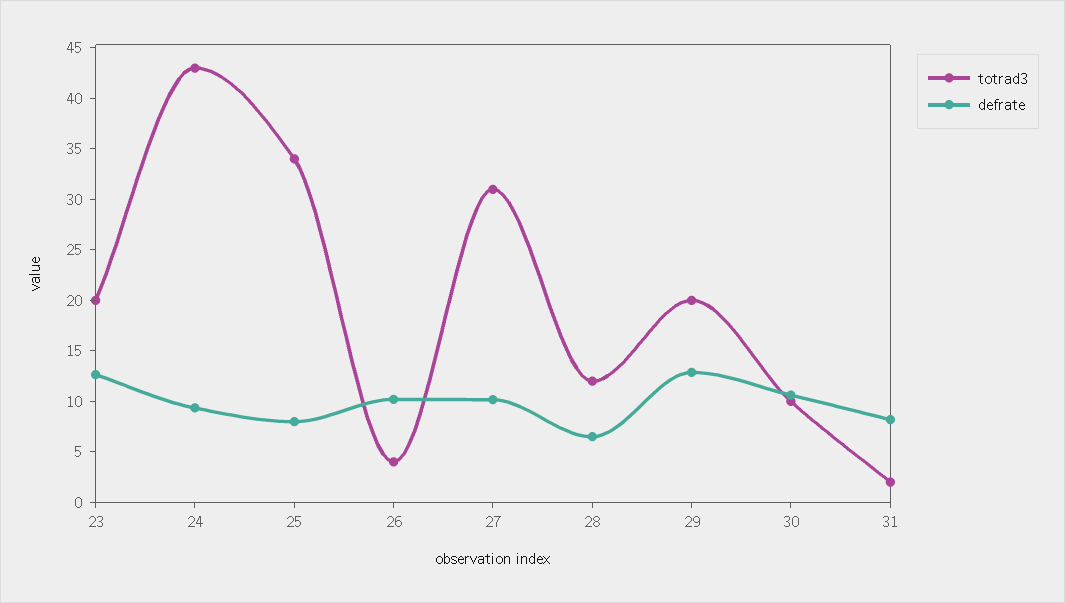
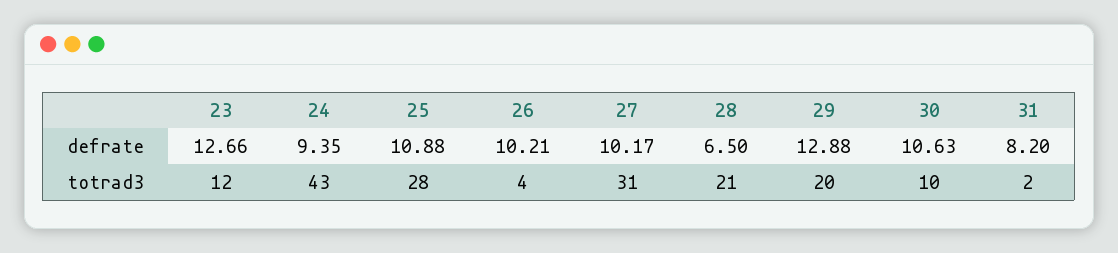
  {
    "totrad3": {
-     "23": 20,
+     "23": 12,
      "24": 43,
-     "25": 34,
+     "25": 28,
      "26": 4,
      "27": 31,
-     "28": 12,
+     "28": 21,
      "29": 20,
      "30": 10,
      "31": 2
    },
    "defrate": {
      "23": 12.66,
      "24": 9.35,
-     "25": 8,
+     "25": 10.88,
      "26": 10.21,
      "27": 10.17,
      "28": 6.5,
      "29": 12.88,
      "30": 10.63,
      "31": 8.2
    }
  }

